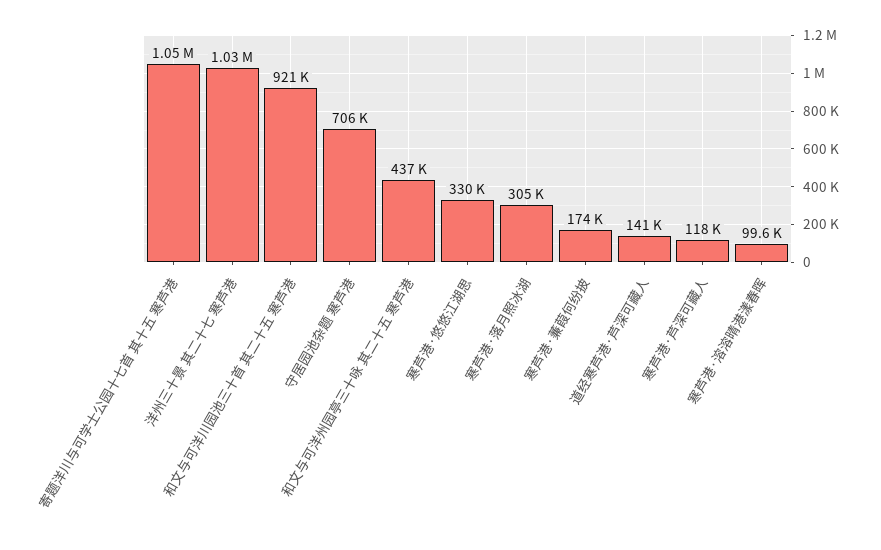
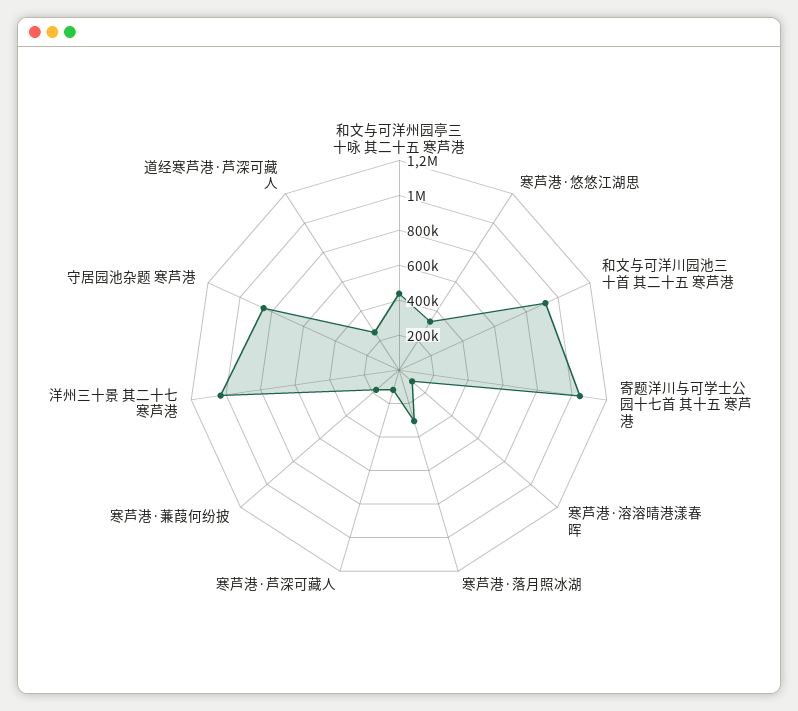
  {
    "寄题洋川与可学士公园十七首 其十五 寒芦港": 1050000,
    "洋州三十景 其二十七 寒芦港": 1030000,
    "和文与可洋川园池三十首 其二十五 寒芦港": 921000,
-   "守居园池杂题 寒芦港": 706000,
+   "守居园池杂题 寒芦港": 850000,
    "和文与可洋州园亭三十咏 其二十五 寒芦港": 437000,
    "寒芦港·悠悠江湖思": 330000,
    "寒芦港·落月照冰湖": 305000,
    "寒芦港·蒹葭何纷披": 174000,
-   "道经寒芦港·芦深可藏人": 141000,
+   "道经寒芦港·芦深可藏人": 250000,
    "寒芦港·芦深可藏人": 118000,
    "寒芦港·溶溶晴港漾春晖": 99600
  }

